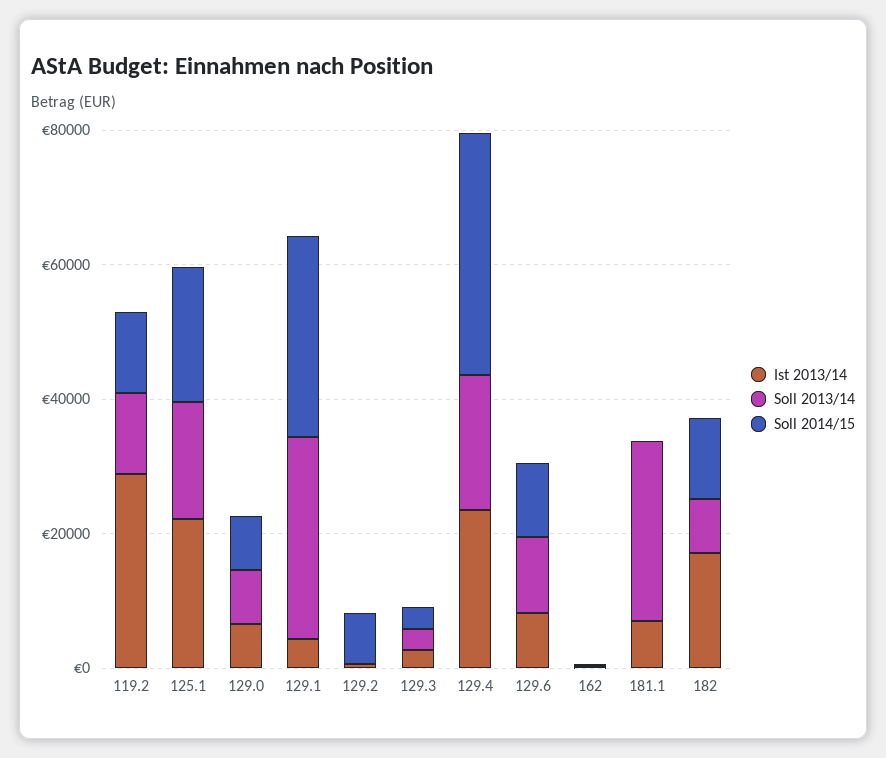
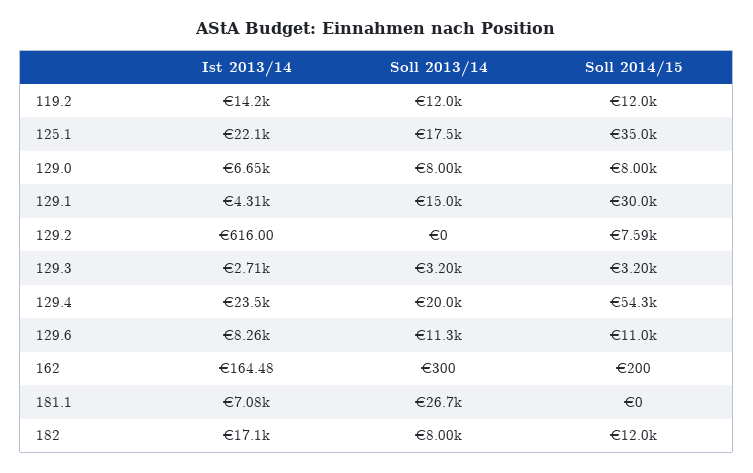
  {
    "Ist 2013/14": {
-     "119.2": 30000,
+     "119.2": 14200,
      "125.1": 22100,
      "129.0": 6650,
      "129.1": 4310,
      "129.2": 616,
      "129.3": 2710,
      "129.4": 23500,
      "129.6": 8260,
      "162": 164.48,
      "181.1": 7080,
      "182": 17100
    },
    "Soll 2013/14": {
      "119.2": 12000,
      "125.1": 17500,
      "129.0": 8000,
-     "129.1": 30000,
+     "129.1": 15000,
      "129.2": 0,
      "129.3": 3200,
      "129.4": 20000,
      "129.6": 11300,
      "162": 300,
      "181.1": 26700,
      "182": 8000
    },
    "Soll 2014/15": {
      "119.2": 12000,
-     "125.1": 20000,
+     "125.1": 35000,
      "129.0": 8000,
      "129.1": 30000,
      "129.2": 7590,
      "129.3": 3200,
-     "129.4": 35000,
+     "129.4": 54300,
      "129.6": 11000,
      "162": 200,
      "181.1": 0,
      "182": 12000
    }
  }

